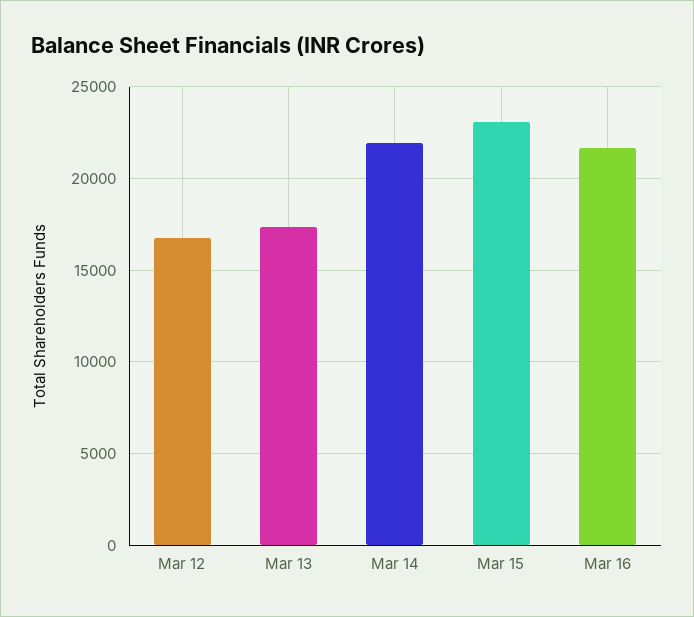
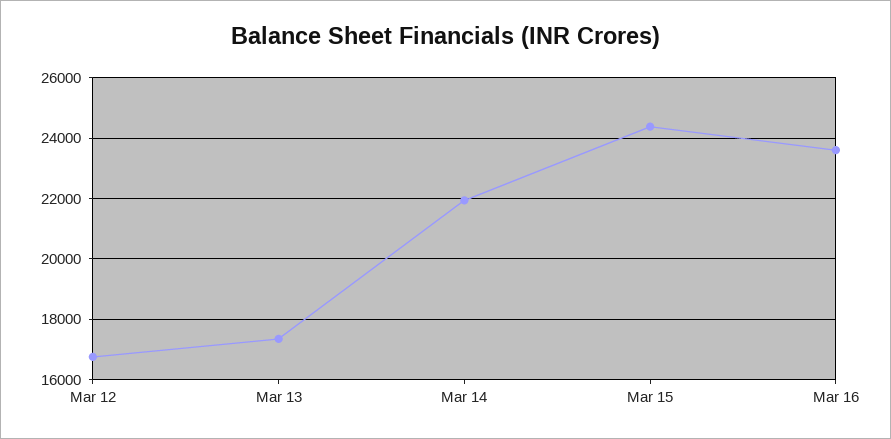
  {
    "Mar 12": 16800,
    "Mar 13": 17400,
    "Mar 14": 22000,
-   "Mar 15": 23000,
+   "Mar 15": 24400,
-   "Mar 16": 21500
+   "Mar 16": 23600
  }

